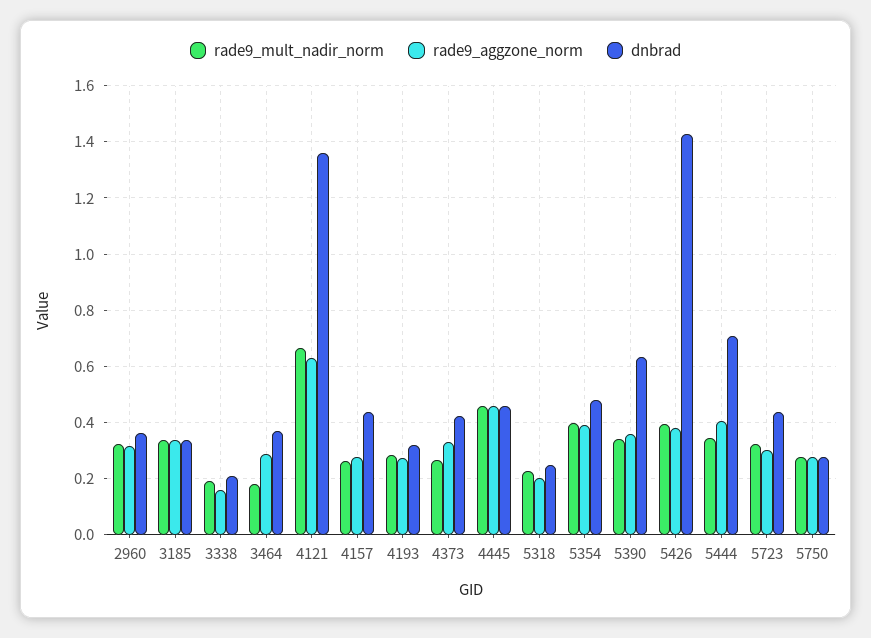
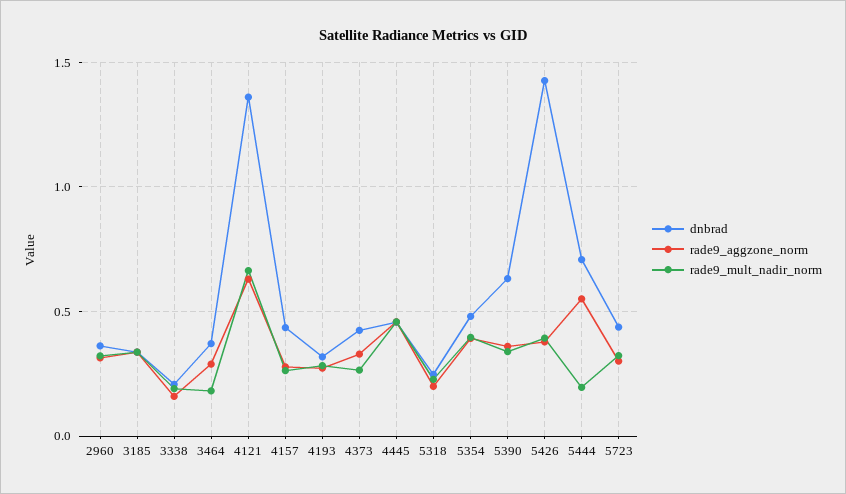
  {
    "rade9_mult_nadir_norm": {
      "2960": 0.325,
      "3185": 0.325,
      "3338": 0.2,
      "3464": 0.175,
      "4121": 0.675,
      "4157": 0.275,
      "4193": 0.275,
      "4373": 0.275,
      "4445": 0.45,
      "5318": 0.225,
      "5354": 0.4,
      "5390": 0.35,
      "5426": 0.4,
-     "5444": 0.35,
+     "5444": 0.2,
-     "5723": 0.325,
+     "5723": 0.325
-     "5750": 0.275
    },
    "rade9_aggzone_norm": {
      "2960": 0.325,
      "3185": 0.325,
      "3338": 0.15,
      "3464": 0.3,
      "4121": 0.625,
      "4157": 0.275,
      "4193": 0.275,
      "4373": 0.325,
      "4445": 0.45,
      "5318": 0.2,
      "5354": 0.4,
      "5390": 0.35,
      "5426": 0.375,
-     "5444": 0.4,
+     "5444": 0.55,
-     "5723": 0.3,
+     "5723": 0.3
-     "5750": 0.275
    },
    "dnbrad": {
      "2960": 0.35,
      "3185": 0.325,
      "3338": 0.2,
      "3464": 0.375,
      "4121": 1.35,
      "4157": 0.425,
      "4193": 0.325,
      "4373": 0.425,
      "4445": 0.45,
      "5318": 0.25,
      "5354": 0.475,
      "5390": 0.625,
      "5426": 1.425,
      "5444": 0.7,
-     "5723": 0.45,
+     "5723": 0.45
-     "5750": 0.275
    }
  }

